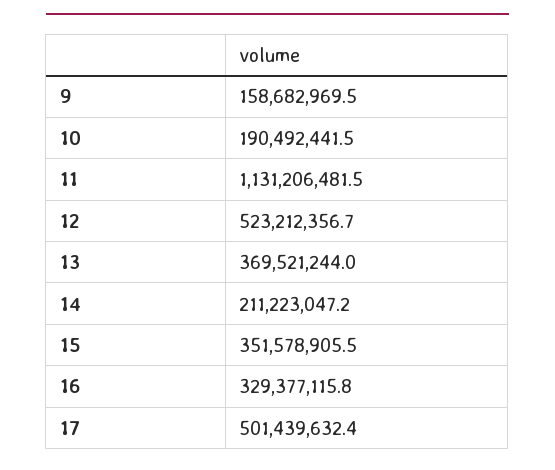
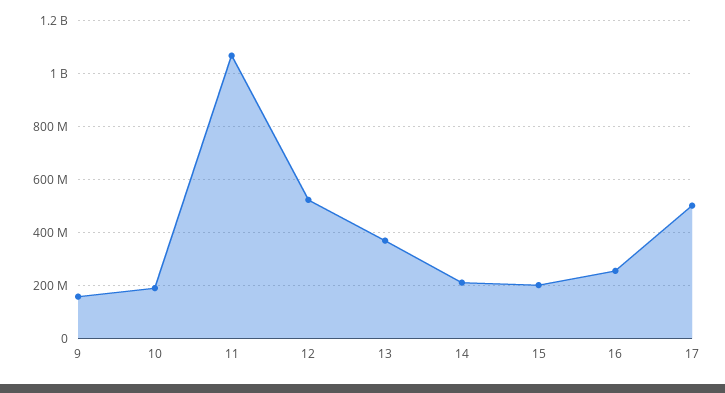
  {
    "9": 158682969.5,
    "10": 190492441.5,
-   "11": 1131206481.5,
+   "11": 1075000000,
    "12": 523212356.7,
    "13": 369521244,
    "14": 211223047.2,
-   "15": 351578905.5,
+   "15": 200000000,
-   "16": 329377115.8,
+   "16": 250000000,
    "17": 501439632.4
  }

